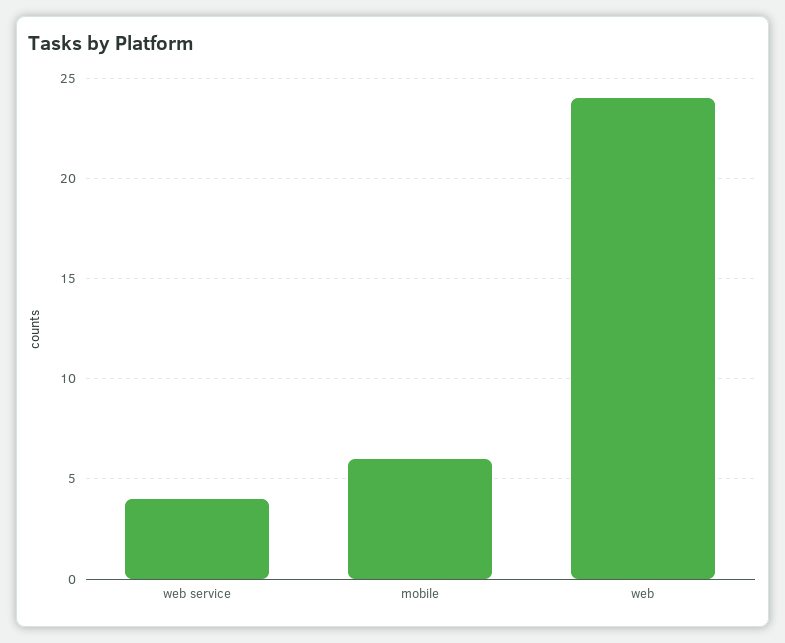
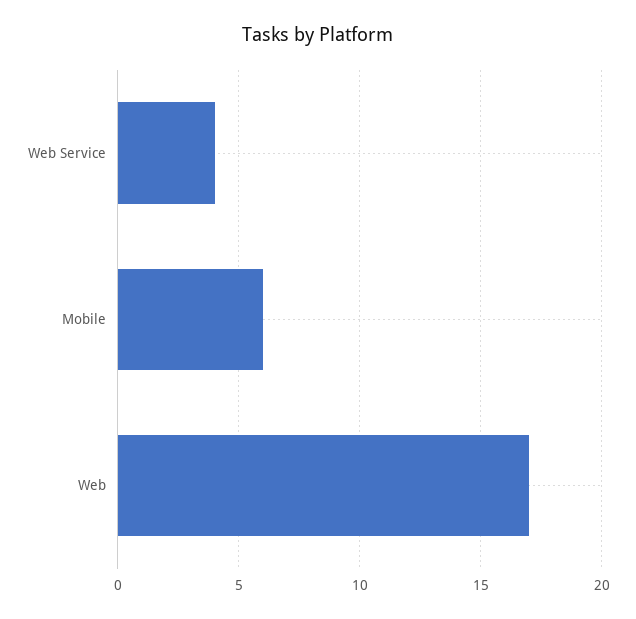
  {
    "web service": 4,
    "mobile": 6,
-   "web": 24
+   "web": 17
  }

